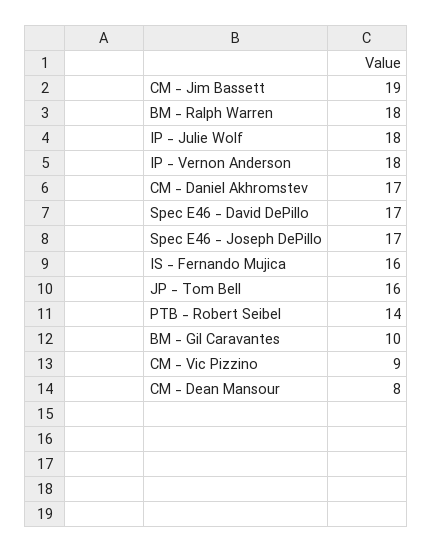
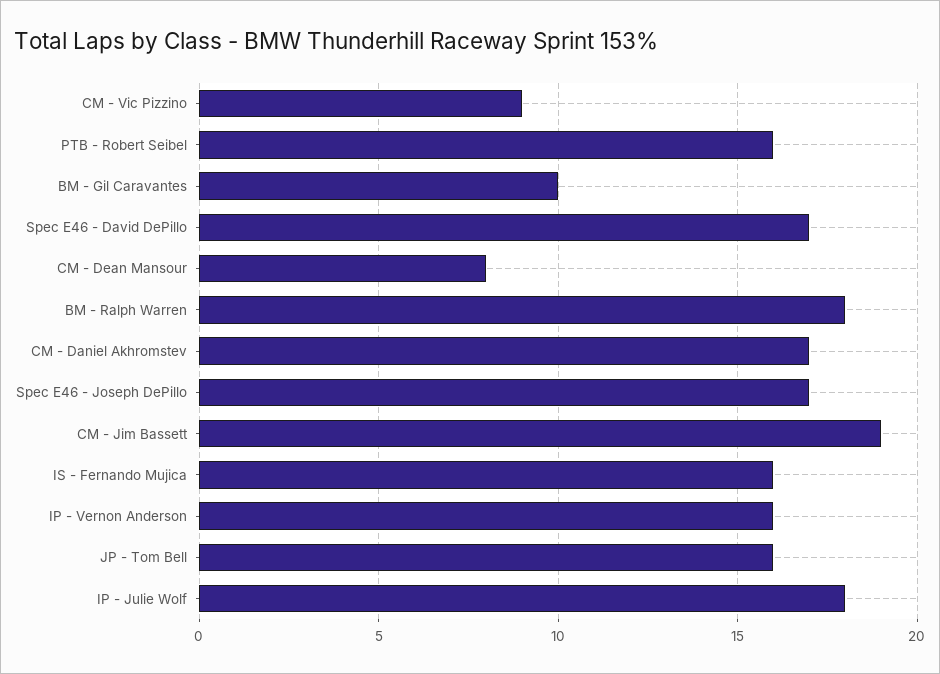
  {
    "CM - Jim Bassett": 19,
    "BM - Ralph Warren": 18,
    "IP - Julie Wolf": 18,
-   "IP - Vernon Anderson": 18,
+   "IP - Vernon Anderson": 16,
    "CM - Daniel Akhromstev": 17,
    "Spec E46 - David DePillo": 17,
    "Spec E46 - Joseph DePillo": 17,
    "IS - Fernando Mujica": 16,
    "JP - Tom Bell": 16,
-   "PTB - Robert Seibel": 14,
+   "PTB - Robert Seibel": 16,
    "BM - Gil Caravantes": 10,
    "CM - Vic Pizzino": 9,
    "CM - Dean Mansour": 8
  }

